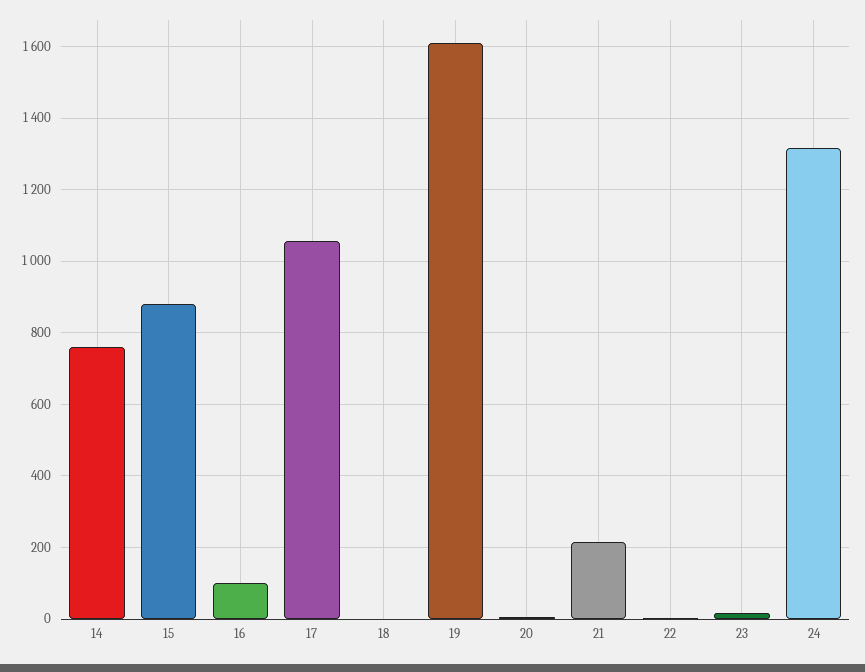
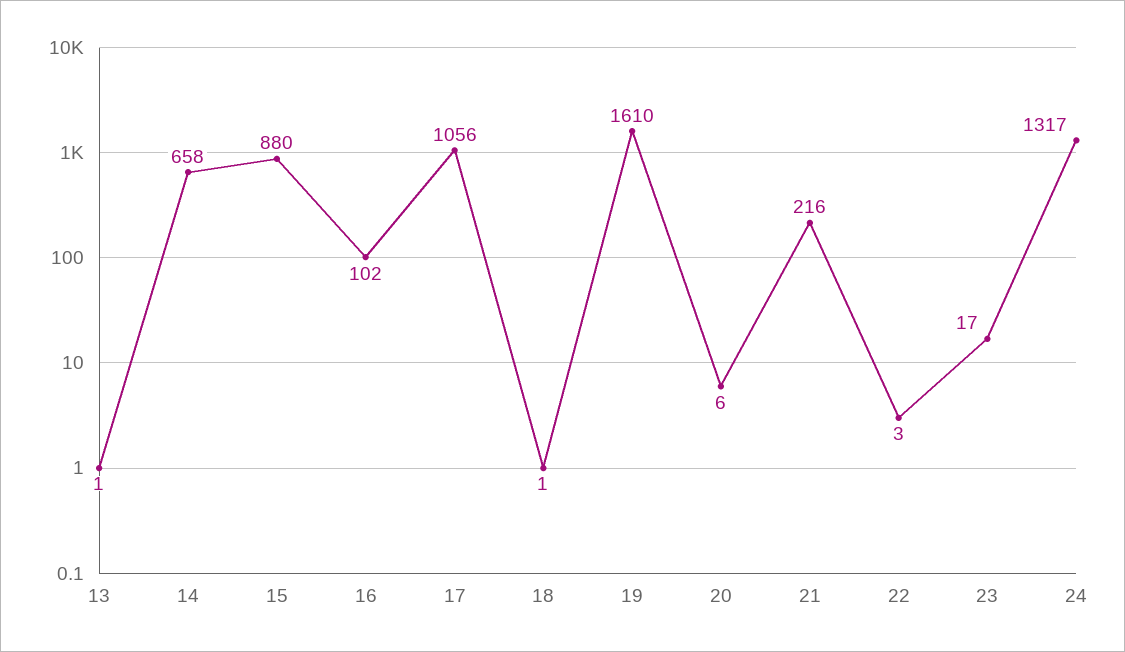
  {
-   "14": 760,
+   "14": 658,
    "15": 880,
    "16": 102,
    "17": 1056,
    "18": 1,
    "19": 1610,
    "20": 6,
    "21": 216,
    "22": 3,
    "23": 17,
-   "24": 1317
+   "24": 1317,
+   "13": 1
  }

